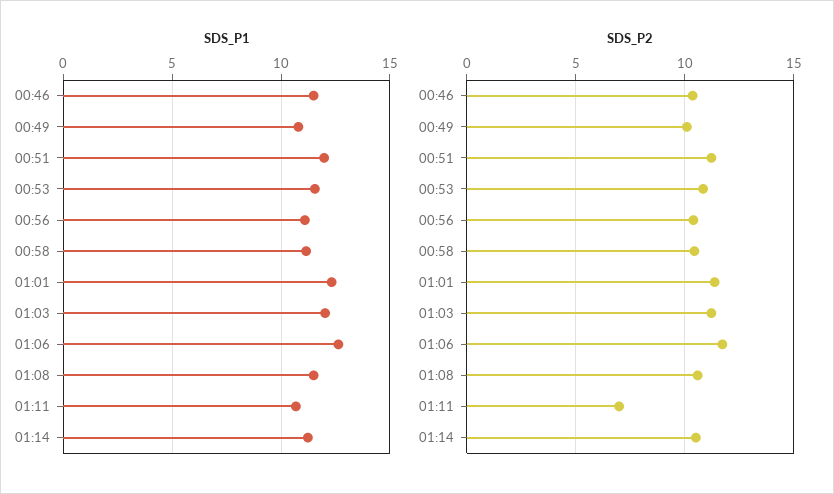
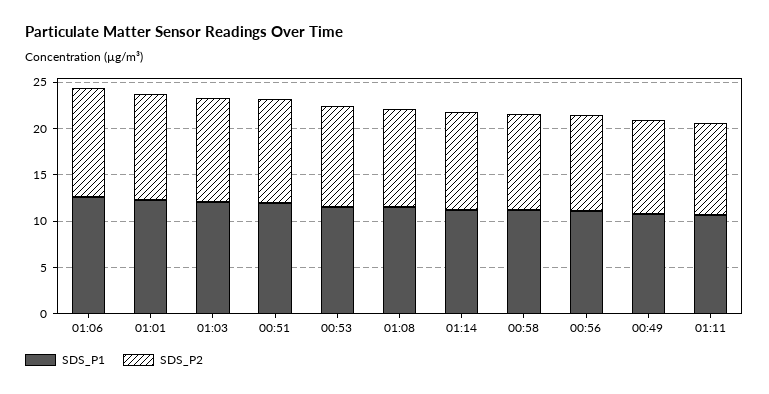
  {
    "SDS_P1": {
-     "00:46": 11.5,
      "00:49": 11,
      "00:51": 12,
      "00:53": 11.5,
      "00:56": 11,
      "00:58": 11,
      "01:01": 12.5,
      "01:03": 12,
      "01:06": 12.5,
      "01:08": 11.5,
      "01:11": 10.5,
      "01:14": 11
    },
    "SDS_P2": {
-     "00:46": 10.5,
      "00:49": 10,
      "00:51": 11,
      "00:53": 11,
      "00:56": 10.5,
      "00:58": 10.5,
      "01:01": 11.5,
      "01:03": 11,
      "01:06": 11.5,
      "01:08": 10.5,
-     "01:11": 7,
+     "01:11": 10,
      "01:14": 10.5
    }
  }

